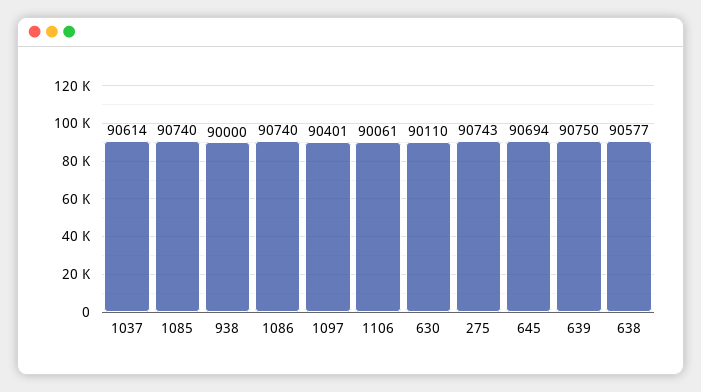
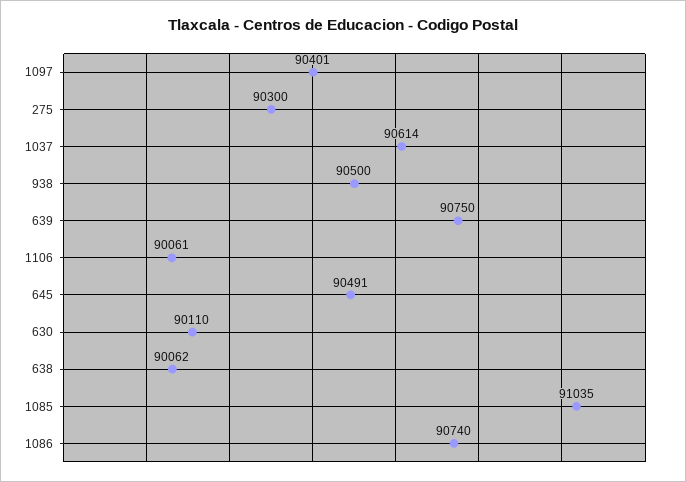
  {
    "1037": 90614,
-   "1085": 90740,
+   "1085": 91035,
-   "938": 90000,
+   "938": 90500,
    "1086": 90740,
    "1097": 90401,
    "1106": 90061,
    "630": 90110,
-   "275": 90743,
+   "275": 90300,
-   "645": 90694,
+   "645": 90491,
    "639": 90750,
-   "638": 90577
+   "638": 90062
  }

